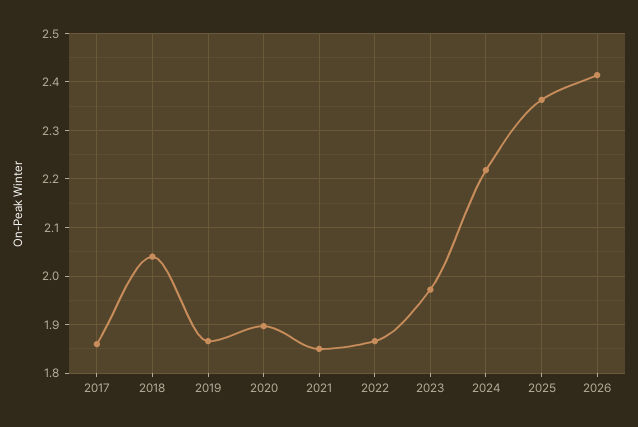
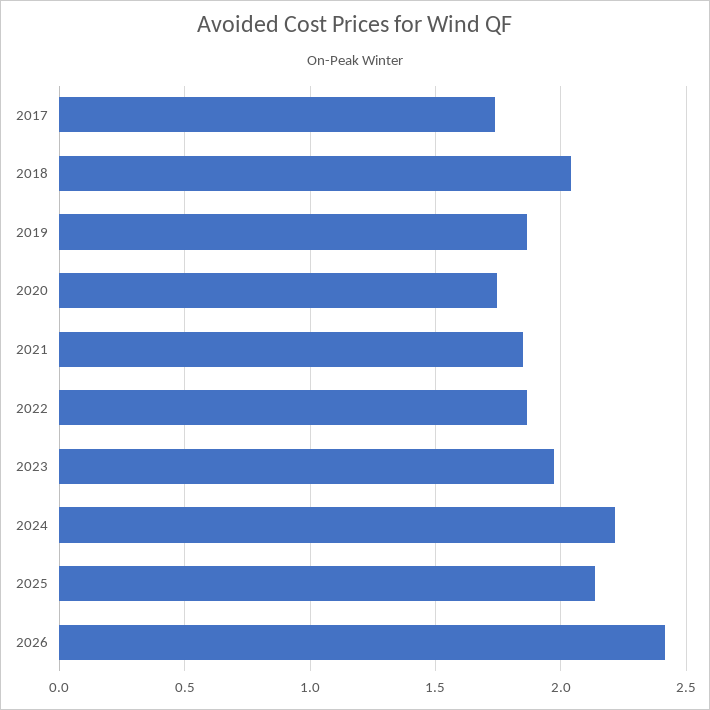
  {
-   "2017": 1.86,
+   "2017": 1.75,
    "2018": 2.04,
    "2019": 1.86,
-   "2020": 1.9,
+   "2020": 1.75,
    "2021": 1.86,
    "2022": 1.86,
    "2023": 1.98,
    "2024": 2.22,
-   "2025": 2.36,
+   "2025": 2.15,
    "2026": 2.42
  }

